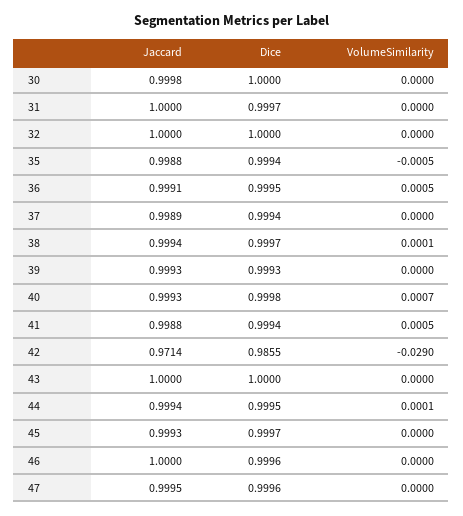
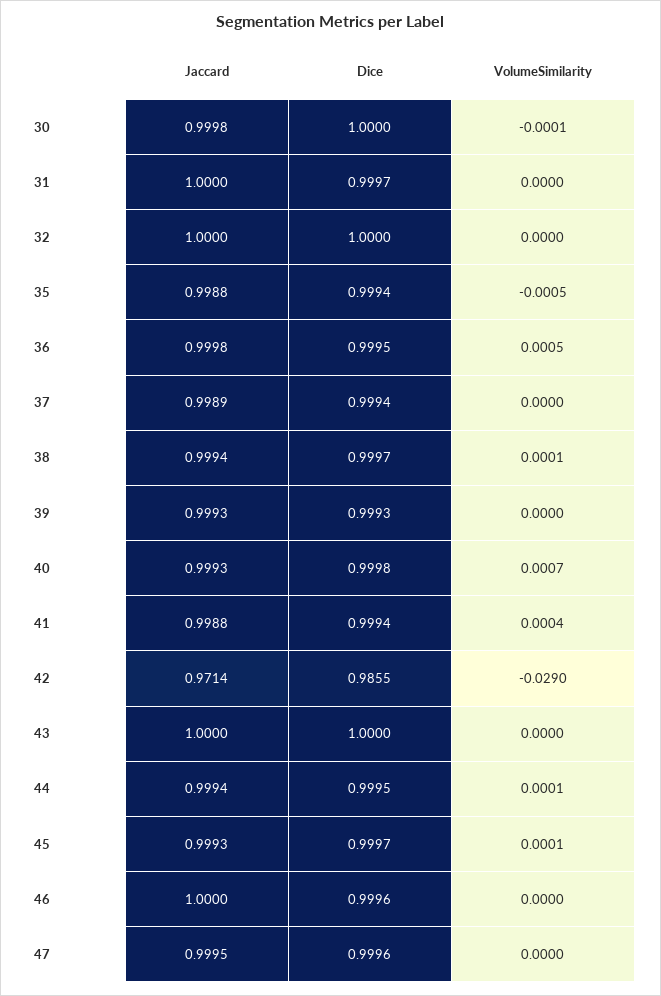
  {
    "Jaccard": {
      "30": 0.9998,
      "31": 1,
      "32": 1,
      "35": 0.9988,
-     "36": 0.9991,
+     "36": 0.9998,
      "37": 0.9989,
      "38": 0.9994,
      "39": 0.9993,
      "40": 0.9993,
      "41": 0.9988,
      "42": 0.9714,
      "43": 1,
      "44": 0.9994,
      "45": 0.9993,
      "46": 1,
      "47": 0.9995
    },
    "Dice": {
      "30": 1,
      "31": 0.9997,
      "32": 1,
      "35": 0.9994,
      "36": 0.9995,
      "37": 0.9994,
      "38": 0.9997,
      "39": 0.9993,
      "40": 0.9998,
      "41": 0.9994,
      "42": 0.9855,
      "43": 1,
      "44": 0.9995,
      "45": 0.9997,
      "46": 0.9996,
      "47": 0.9996
    },
    "VolumeSimilarity": {
-     "30": 0,
+     "30": -0.0001,
      "31": 0,
      "32": 0,
      "35": -0.0005,
      "36": 0.0005,
      "37": 0,
      "38": 0.0001,
      "39": 0,
      "40": 0.0007,
-     "41": 0.0005,
+     "41": 0.0004,
      "42": -0.029,
      "43": 0,
      "44": 0.0001,
-     "45": 0,
+     "45": 0.0001,
      "46": 0,
      "47": 0
    }
  }

